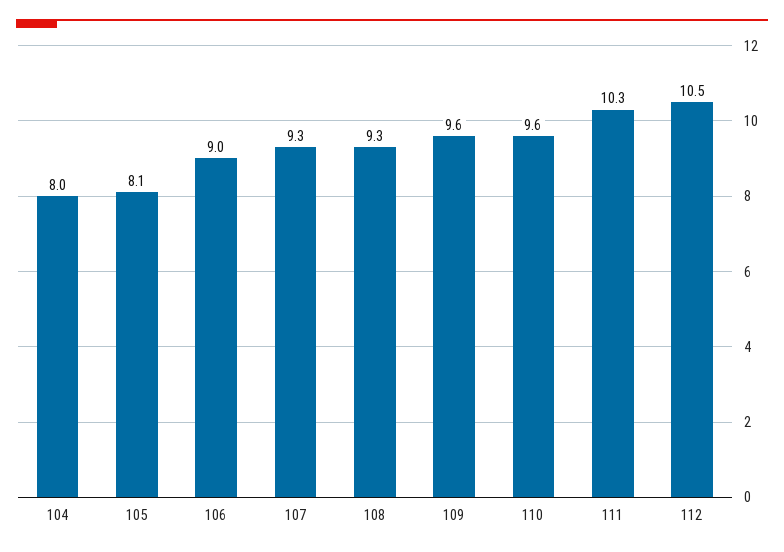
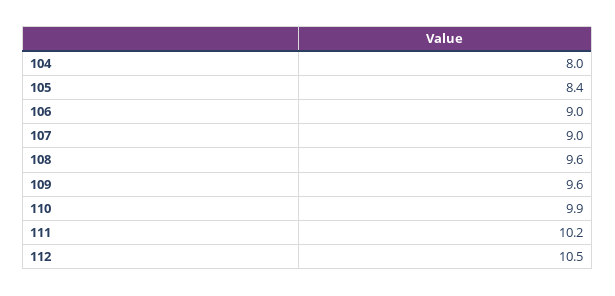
  {
    "104": 8,
-   "105": 8.1,
+   "105": 8.4,
    "106": 9,
-   "107": 9.3,
+   "107": 9,
-   "108": 9.3,
+   "108": 9.6,
    "109": 9.6,
-   "110": 9.6,
+   "110": 9.9,
-   "111": 10.3,
+   "111": 10.2,
    "112": 10.5
  }

